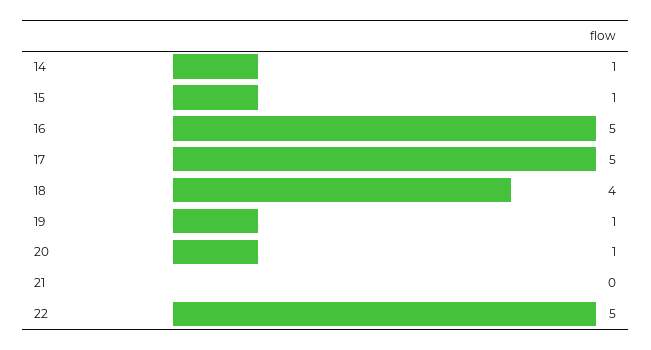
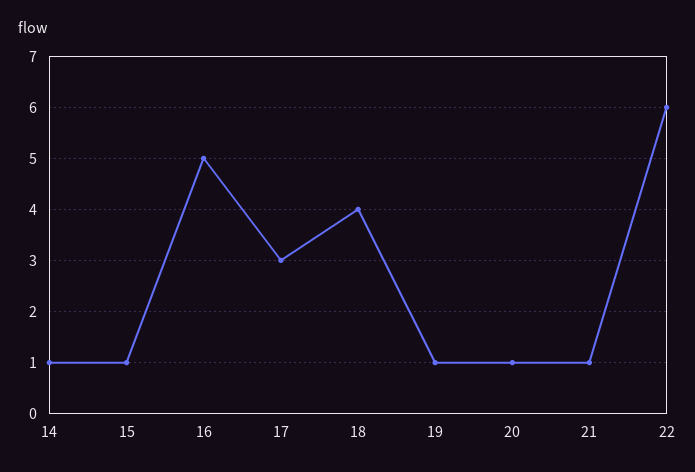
  {
    "14": 1,
    "15": 1,
    "16": 5,
-   "17": 5,
+   "17": 3,
    "18": 4,
    "19": 1,
    "20": 1,
-   "21": 0,
+   "21": 1,
-   "22": 5
+   "22": 6
  }

